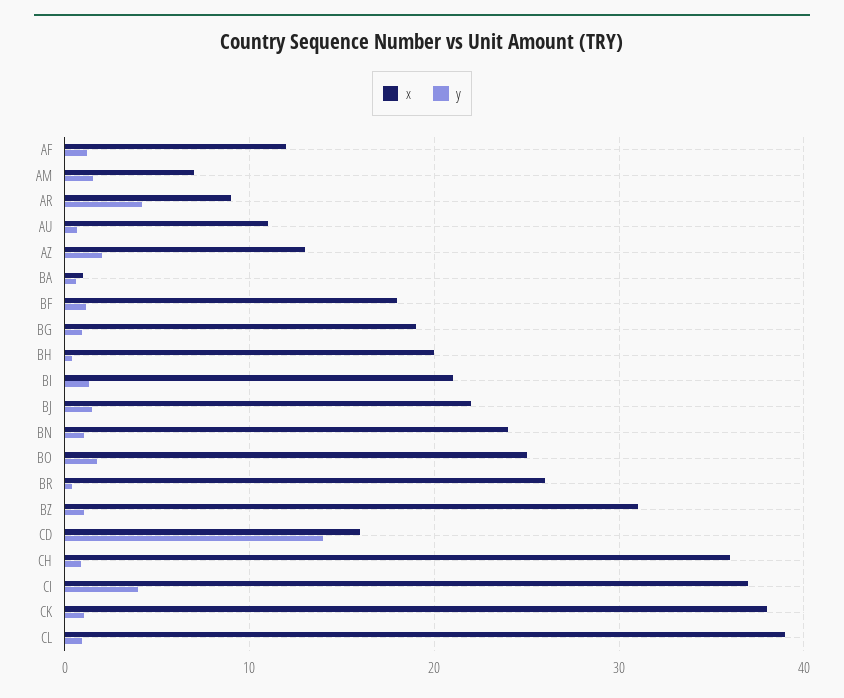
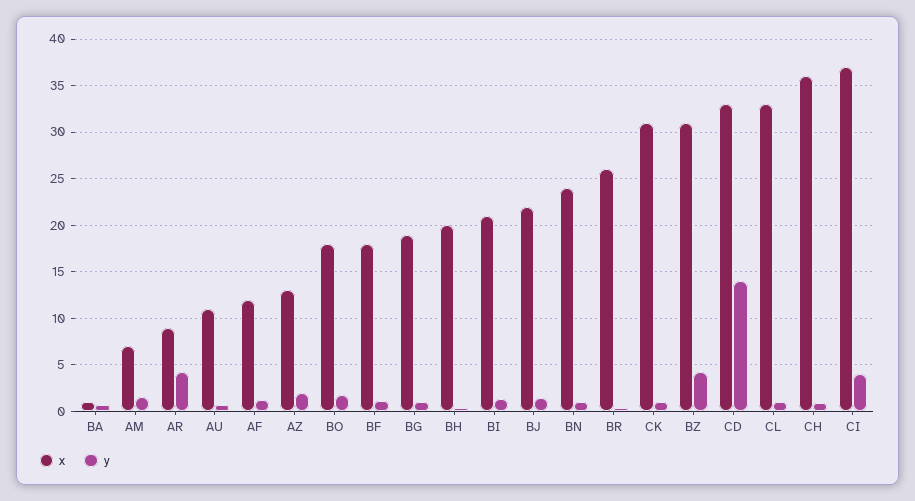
  {
    "x": {
      "AF": 12,
      "AM": 7,
      "AR": 9,
      "AU": 11,
      "AZ": 13,
      "BA": 1,
      "BF": 18,
      "BG": 19,
      "BH": 20,
      "BI": 21,
      "BJ": 22,
      "BN": 24,
-     "BO": 25,
+     "BO": 18,
      "BR": 26,
      "BZ": 31,
-     "CD": 16,
+     "CD": 33,
      "CH": 36,
      "CI": 37,
-     "CK": 38,
+     "CK": 31,
-     "CL": 39
+     "CL": 33
    },
    "y": {
      "AF": 1,
      "AM": 2,
      "AR": 4,
      "AU": 1,
      "AZ": 2,
      "BA": 1,
      "BF": 1,
      "BG": 1,
      "BH": 0,
      "BI": 1,
      "BJ": 1,
      "BN": 1,
      "BO": 2,
      "BR": 0,
-     "BZ": 1,
+     "BZ": 4,
      "CD": 14,
      "CH": 1,
      "CI": 4,
      "CK": 1,
      "CL": 1
    }
  }

